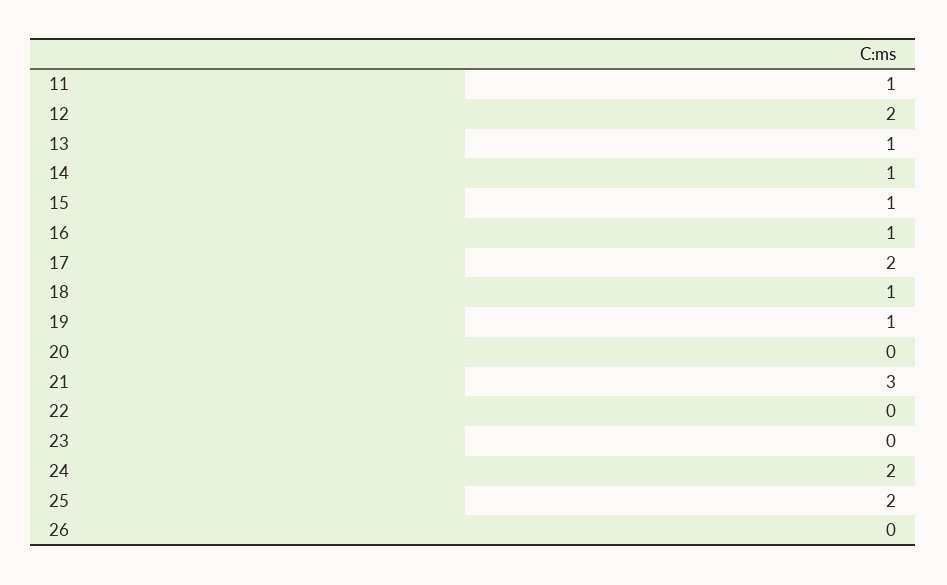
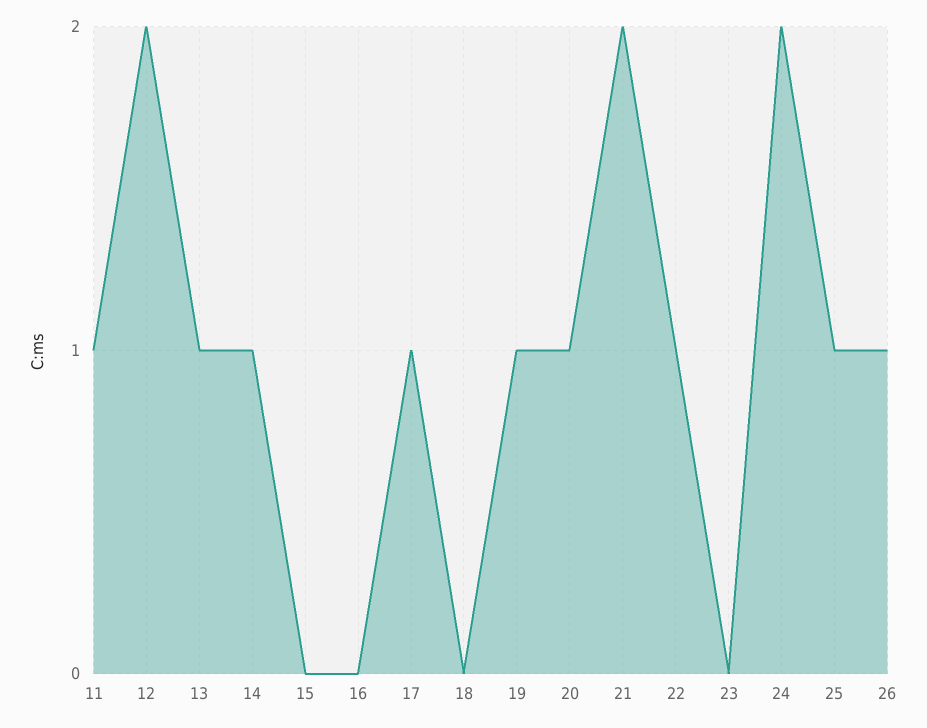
  {
    "11": 1,
    "12": 2,
    "13": 1,
    "14": 1,
-   "15": 1,
+   "15": 0,
-   "16": 1,
+   "16": 0,
-   "17": 2,
+   "17": 1,
-   "18": 1,
+   "18": 0,
    "19": 1,
-   "20": 0,
+   "20": 1,
-   "21": 3,
+   "21": 2,
-   "22": 0,
+   "22": 1,
    "23": 0,
    "24": 2,
-   "25": 2,
+   "25": 1,
-   "26": 0
+   "26": 1
  }

